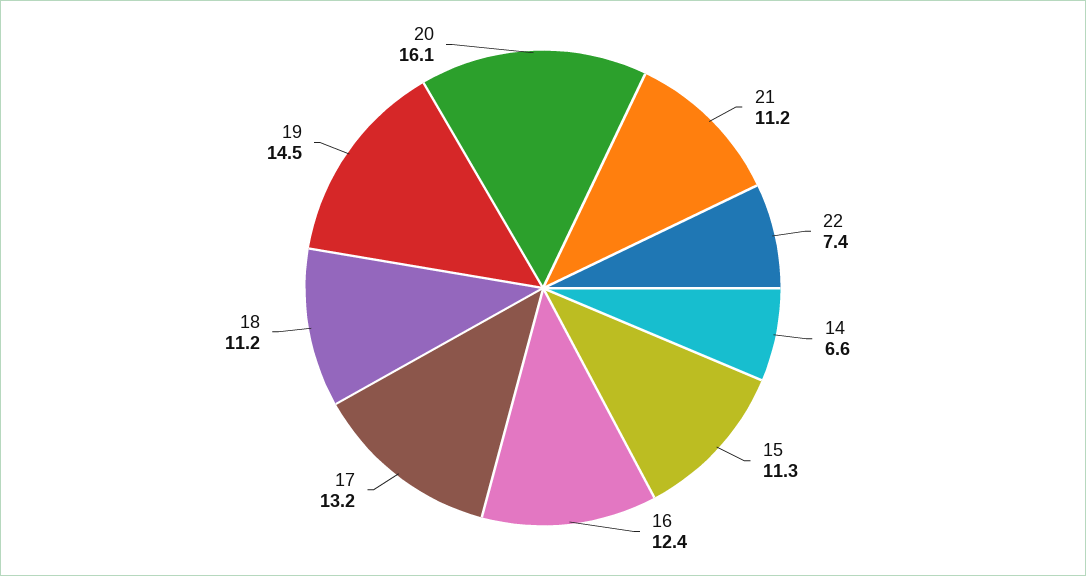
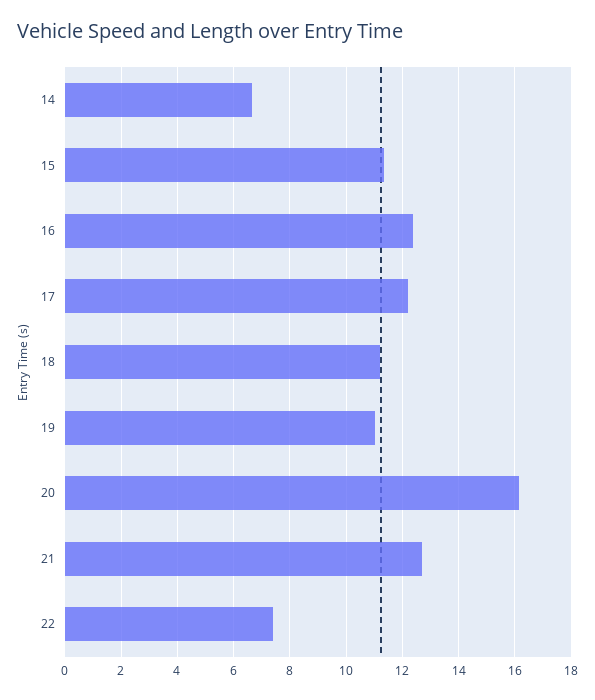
  {
-   "21": 11.2,
+   "21": 12.75,
    "22": 7.4,
    "14": 6.6,
    "15": 11.3,
    "16": 12.4,
-   "17": 13.2,
+   "17": 12.25,
    "18": 11.2,
-   "19": 14.5,
+   "19": 11,
    "20": 16.1
  }

